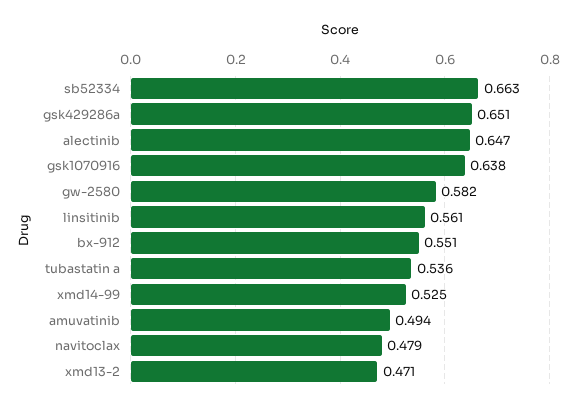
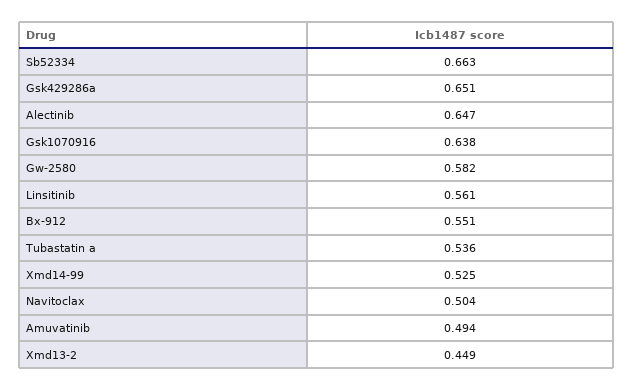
  {
    "sb52334": 0.663,
    "gsk429286a": 0.651,
    "alectinib": 0.647,
    "gsk1070916": 0.638,
    "gw-2580": 0.582,
    "linsitinib": 0.561,
    "bx-912": 0.551,
    "tubastatin a": 0.536,
    "xmd14-99": 0.525,
    "amuvatinib": 0.494,
-   "navitoclax": 0.479,
+   "navitoclax": 0.504,
-   "xmd13-2": 0.471
+   "xmd13-2": 0.449
  }

